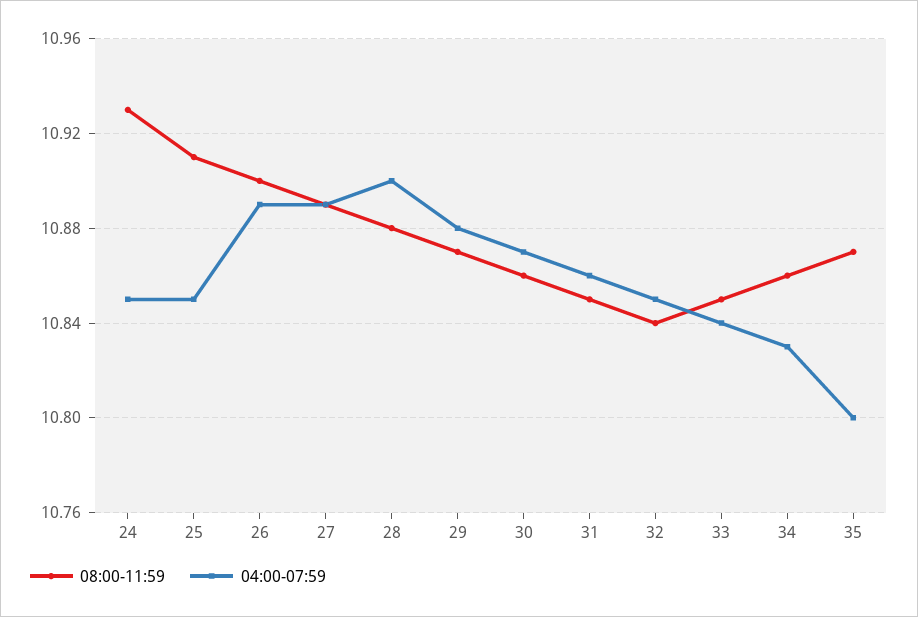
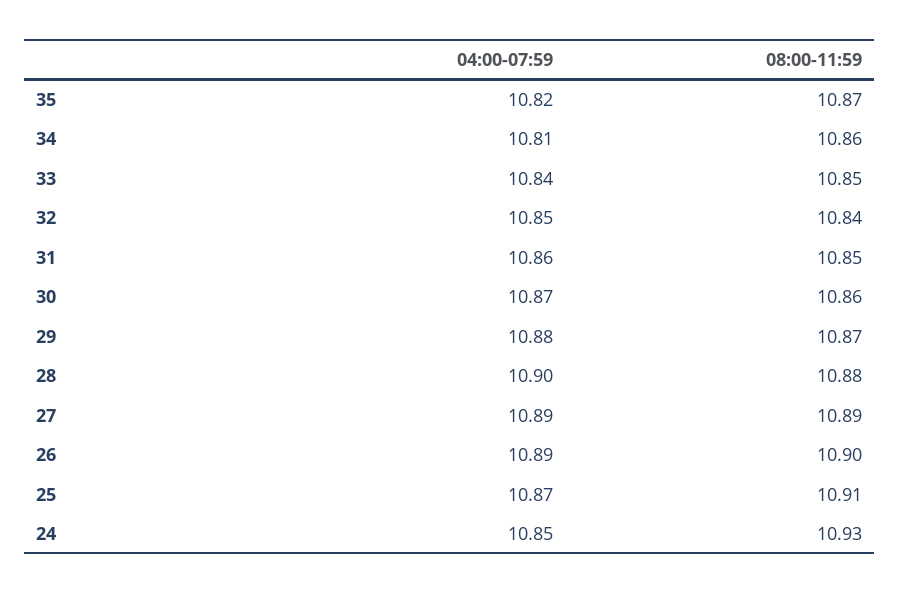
  {
    "08:00-11:59": {
      "24": 10.93,
      "25": 10.91,
      "26": 10.9,
      "27": 10.89,
      "28": 10.88,
      "29": 10.87,
      "30": 10.86,
      "31": 10.85,
      "32": 10.84,
      "33": 10.85,
      "34": 10.86,
      "35": 10.87
    },
    "04:00-07:59": {
      "24": 10.85,
-     "25": 10.85,
+     "25": 10.87,
      "26": 10.89,
      "27": 10.89,
      "28": 10.9,
      "29": 10.88,
      "30": 10.87,
      "31": 10.86,
      "32": 10.85,
      "33": 10.84,
-     "34": 10.83,
+     "34": 10.81,
-     "35": 10.8
+     "35": 10.82
    }
  }

